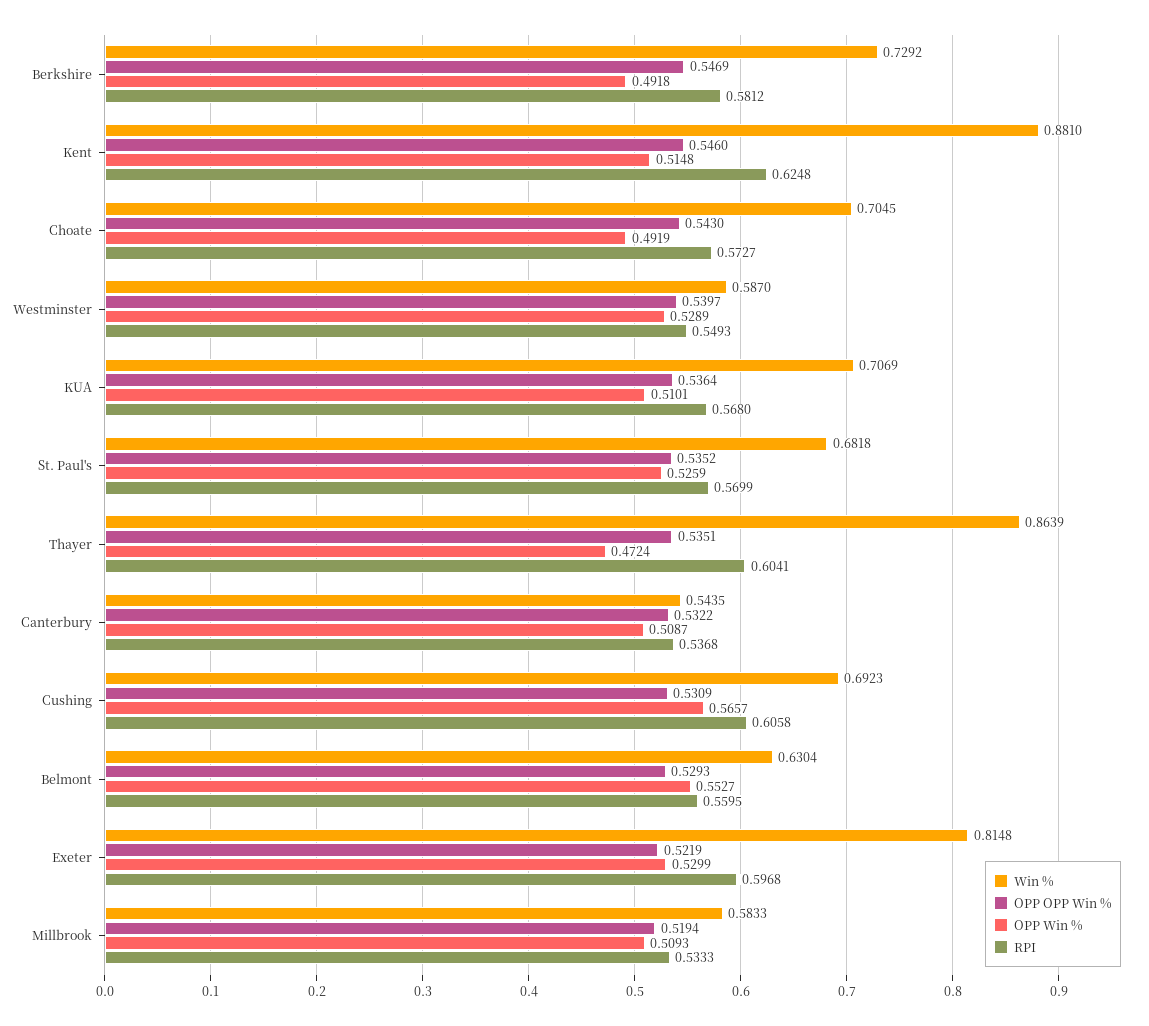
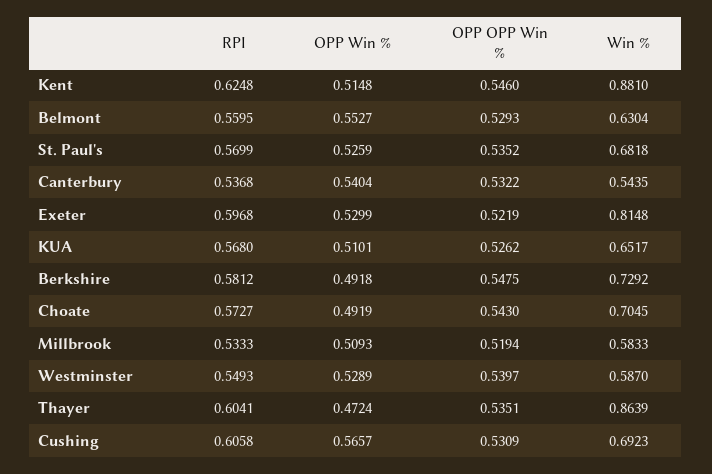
  {
    "Win %": {
      "Berkshire": 0.7292,
      "Kent": 0.881,
      "Choate": 0.7045,
      "Westminster": 0.587,
-     "KUA": 0.7069,
+     "KUA": 0.6517,
      "St. Paul's": 0.6818,
      "Thayer": 0.8639,
      "Canterbury": 0.5435,
      "Cushing": 0.6923,
      "Belmont": 0.6304,
      "Exeter": 0.8148,
      "Millbrook": 0.5833
    },
    "OPP OPP Win %": {
-     "Berkshire": 0.5469,
+     "Berkshire": 0.5475,
      "Kent": 0.546,
      "Choate": 0.543,
      "Westminster": 0.5397,
-     "KUA": 0.5364,
+     "KUA": 0.5262,
      "St. Paul's": 0.5352,
      "Thayer": 0.5351,
      "Canterbury": 0.5322,
      "Cushing": 0.5309,
      "Belmont": 0.5293,
      "Exeter": 0.5219,
      "Millbrook": 0.5194
    },
    "OPP Win %": {
      "Berkshire": 0.4918,
      "Kent": 0.5148,
      "Choate": 0.4919,
      "Westminster": 0.5289,
      "KUA": 0.5101,
      "St. Paul's": 0.5259,
      "Thayer": 0.4724,
-     "Canterbury": 0.5087,
+     "Canterbury": 0.5404,
      "Cushing": 0.5657,
      "Belmont": 0.5527,
      "Exeter": 0.5299,
      "Millbrook": 0.5093
    },
    "RPI": {
      "Berkshire": 0.5812,
      "Kent": 0.6248,
      "Choate": 0.5727,
      "Westminster": 0.5493,
      "KUA": 0.568,
      "St. Paul's": 0.5699,
      "Thayer": 0.6041,
      "Canterbury": 0.5368,
      "Cushing": 0.6058,
      "Belmont": 0.5595,
      "Exeter": 0.5968,
      "Millbrook": 0.5333
    }
  }

